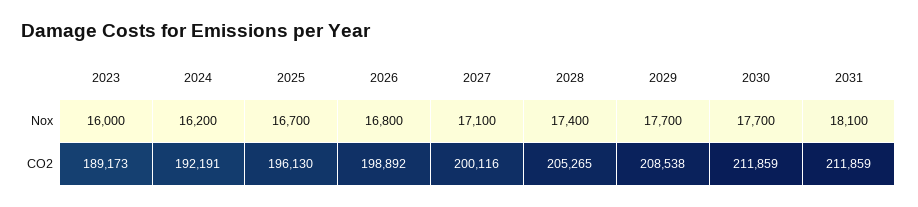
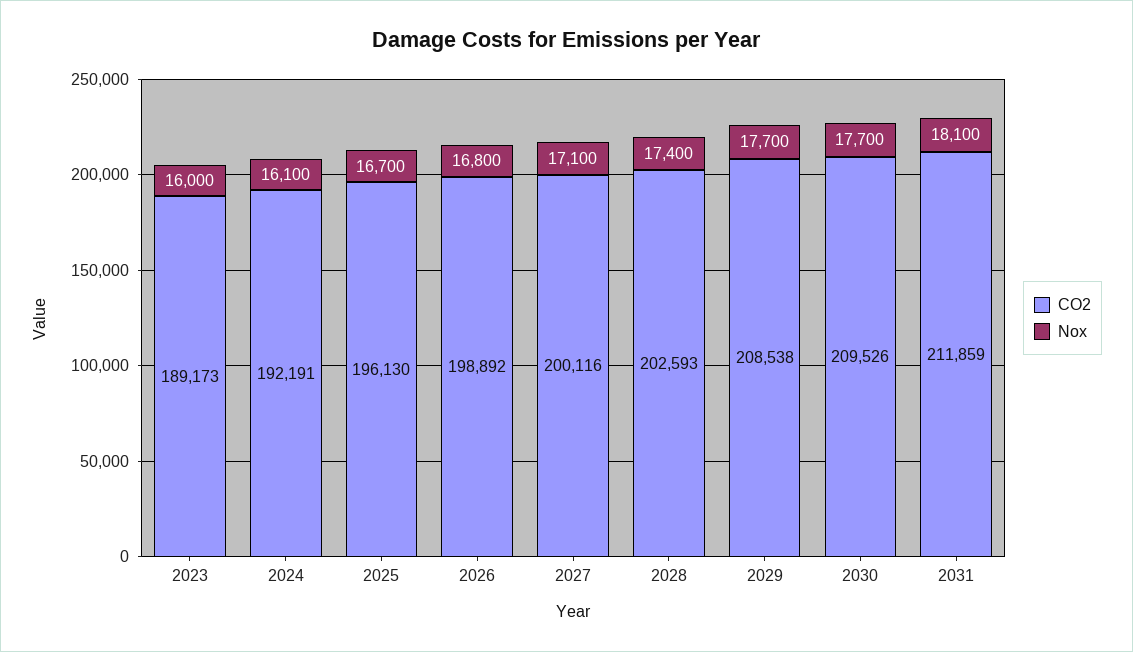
  {
    "Nox": {
      "2023": 16000,
-     "2024": 16200,
+     "2024": 16100,
      "2025": 16700,
      "2026": 16800,
      "2027": 17100,
      "2028": 17400,
      "2029": 17700,
      "2030": 17700,
      "2031": 18100
    },
    "CO2": {
      "2023": 189173,
      "2024": 192191,
      "2025": 196130,
      "2026": 198892,
      "2027": 200116,
-     "2028": 205265,
+     "2028": 202593,
      "2029": 208538,
-     "2030": 211859,
+     "2030": 209526,
      "2031": 211859
    }
  }

